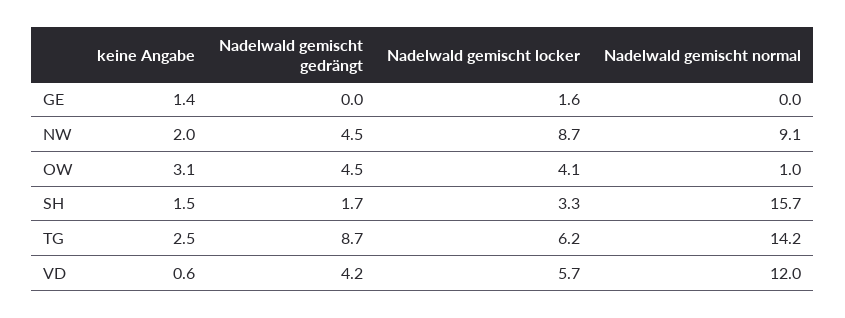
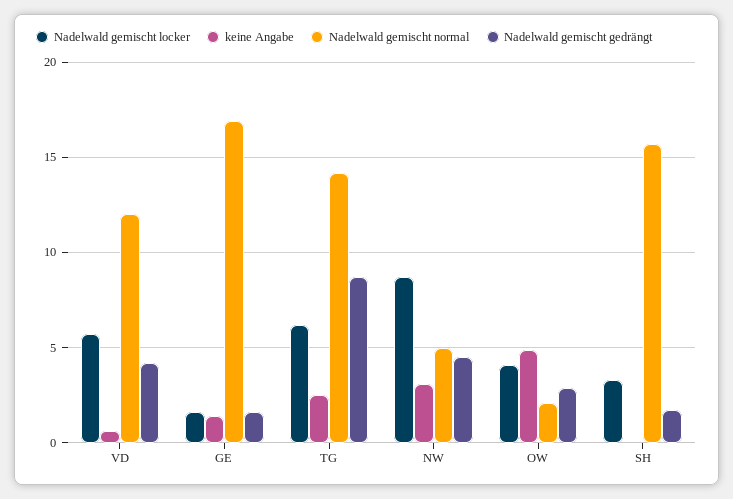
  {
    "keine Angabe": {
      "GE": 1.4,
-     "NW": 2,
+     "NW": 3,
-     "OW": 3.1,
+     "OW": 5,
-     "SH": 1.5,
+     "SH": 0,
      "TG": 2.5,
      "VD": 0.6
    },
    "Nadelwald gemischt gedrängt": {
-     "GE": 0,
+     "GE": 1.5,
      "NW": 4.5,
-     "OW": 4.5,
+     "OW": 3,
      "SH": 1.7,
      "TG": 8.7,
      "VD": 4.2
    },
    "Nadelwald gemischt locker": {
      "GE": 1.6,
      "NW": 8.7,
      "OW": 4.1,
      "SH": 3.3,
      "TG": 6.2,
      "VD": 5.7
    },
    "Nadelwald gemischt normal": {
-     "GE": 0,
+     "GE": 17,
-     "NW": 9.1,
+     "NW": 5,
-     "OW": 1,
+     "OW": 2,
      "SH": 15.7,
      "TG": 14.2,
      "VD": 12
    }
  }

